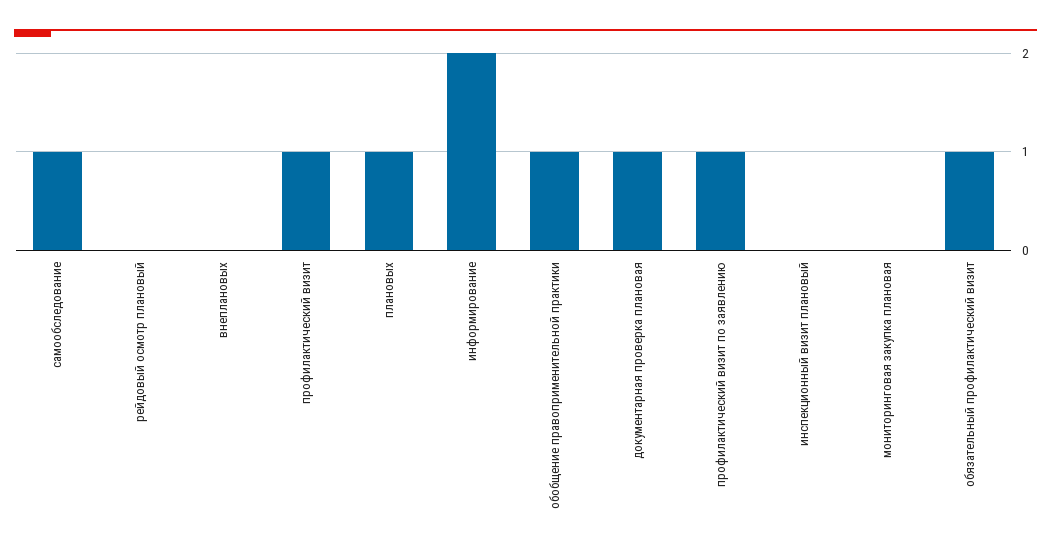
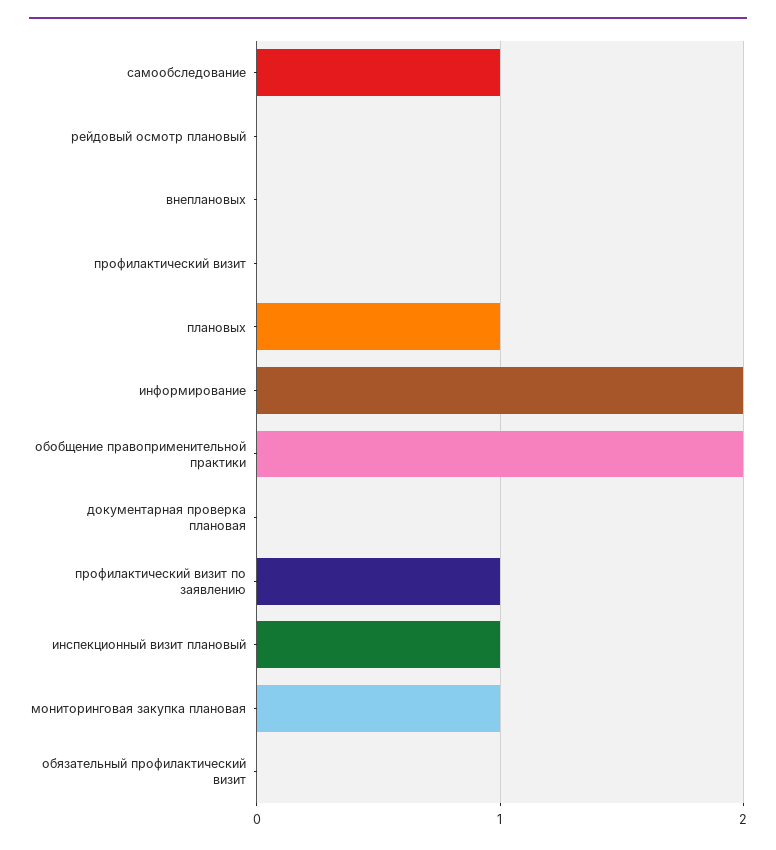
  {
    "самообследование": 1,
    "рейдовый осмотр плановый": 0,
    "внеплановых": 0,
-   "профилактический визит": 1,
+   "профилактический визит": 0,
    "плановых": 1,
    "информирование": 2,
-   "обобщение правоприменительной практики": 1,
+   "обобщение правоприменительной практики": 2,
-   "документарная проверка плановая": 1,
+   "документарная проверка плановая": 0,
    "профилактический визит по заявлению": 1,
-   "инспекционный визит плановый": 0,
+   "инспекционный визит плановый": 1,
-   "мониторинговая закупка плановая": 0,
+   "мониторинговая закупка плановая": 1,
-   "обязательный профилактический визит": 1
+   "обязательный профилактический визит": 0
  }

